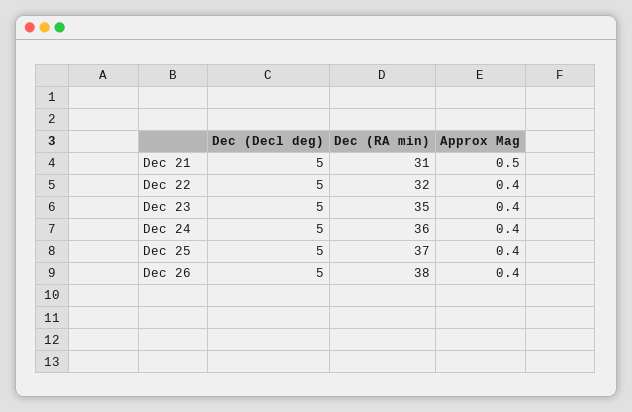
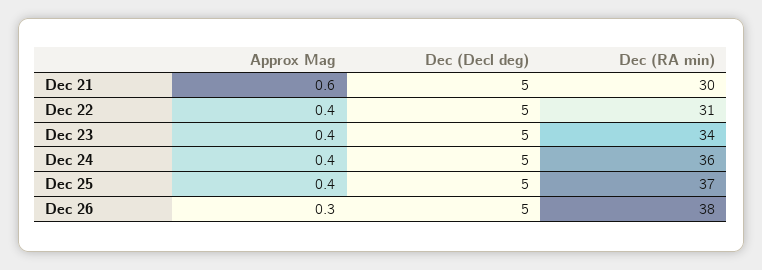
  {
    "Dec (Decl deg)": {
      "Dec 21": 5,
      "Dec 22": 5,
      "Dec 23": 5,
      "Dec 24": 5,
      "Dec 25": 5,
      "Dec 26": 5
    },
    "Dec (RA min)": {
-     "Dec 21": 31,
+     "Dec 21": 30,
-     "Dec 22": 32,
+     "Dec 22": 31,
-     "Dec 23": 35,
+     "Dec 23": 34,
      "Dec 24": 36,
      "Dec 25": 37,
      "Dec 26": 38
    },
    "Approx Mag": {
-     "Dec 21": 0.5,
+     "Dec 21": 0.6,
      "Dec 22": 0.4,
      "Dec 23": 0.4,
      "Dec 24": 0.4,
      "Dec 25": 0.4,
-     "Dec 26": 0.4
+     "Dec 26": 0.3
    }
  }

